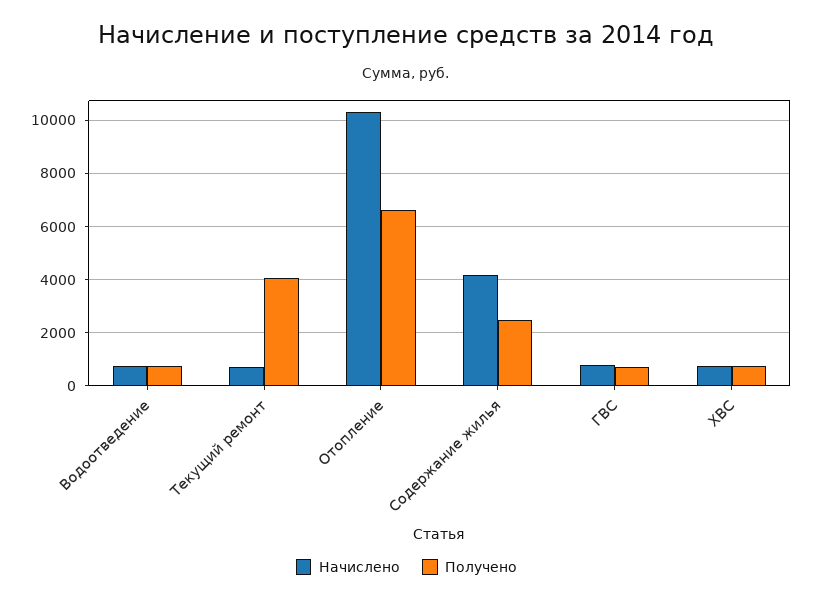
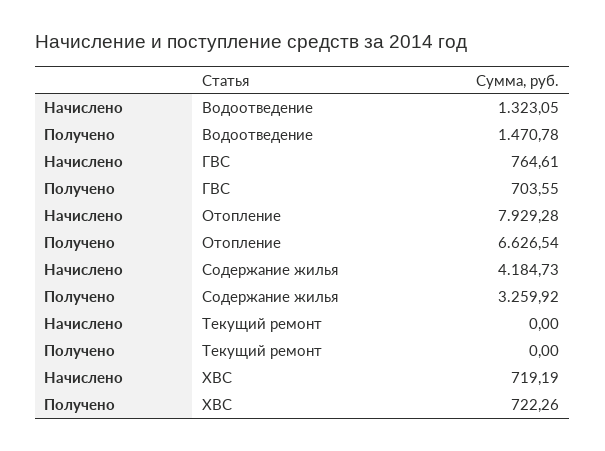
  {
    "Начислено": {
-     "Водоотведение": 750,
+     "Водоотведение": 1323.05,
-     "Текущий ремонт": 750,
+     "Текущий ремонт": 0,
-     "Отопление": 10250,
+     "Отопление": 7929.28,
      "Содержание жилья": 4184.73,
      "ГВС": 764.61,
      "ХВС": 719.19
    },
    "Получено": {
-     "Водоотведение": 750,
+     "Водоотведение": 1470.78,
-     "Текущий ремонт": 4000,
+     "Текущий ремонт": 0,
      "Отопление": 6626.54,
-     "Содержание жилья": 2500,
+     "Содержание жилья": 3259.92,
      "ГВС": 703.55,
      "ХВС": 722.26
    }
  }

